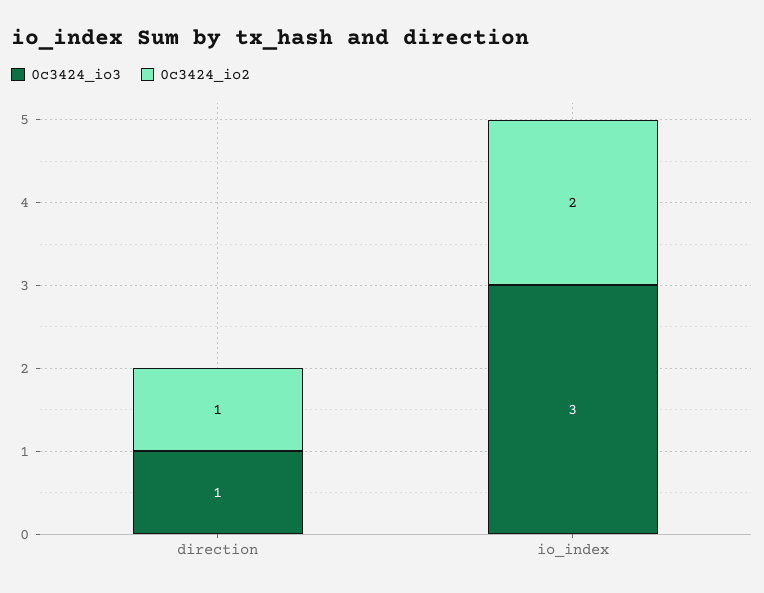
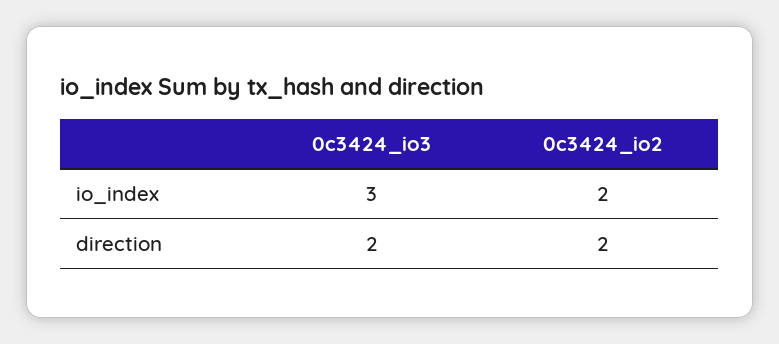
  {
    "0c3424_io3": {
-     "direction": 1,
+     "direction": 2,
      "io_index": 3
    },
    "0c3424_io2": {
-     "direction": 1,
+     "direction": 2,
      "io_index": 2
    }
  }

